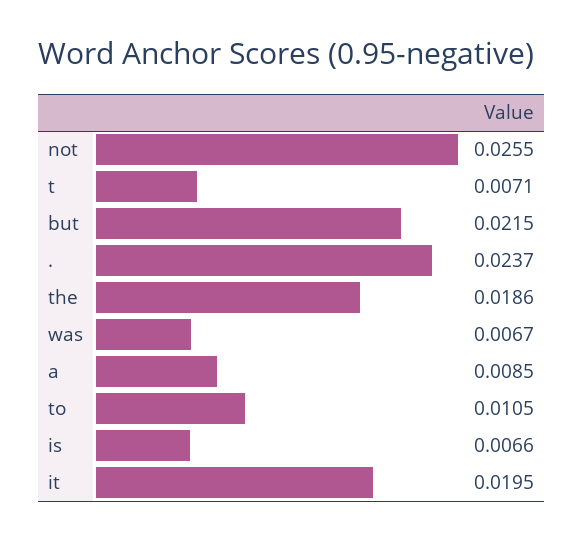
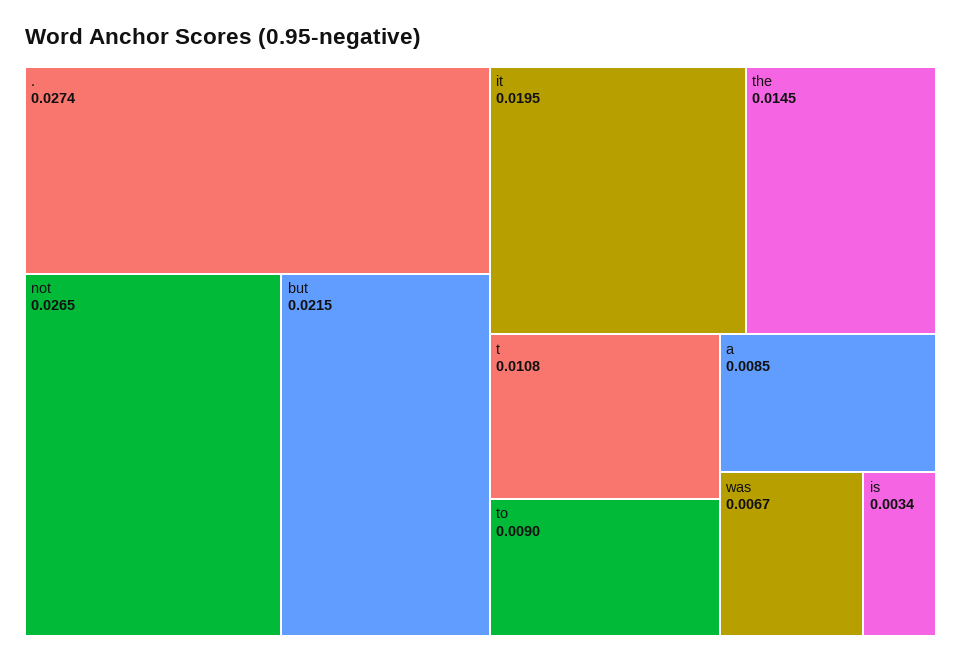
  {
-   "not": 0.0255,
+   "not": 0.0265,
-   "t": 0.0071,
+   "t": 0.0108,
    "but": 0.0215,
-   ".": 0.0237,
+   ".": 0.0274,
-   "the": 0.0186,
+   "the": 0.0145,
    "was": 0.0067,
    "a": 0.0085,
-   "to": 0.0105,
+   "to": 0.009,
-   "is": 0.0066,
+   "is": 0.0034,
    "it": 0.0195
  }

